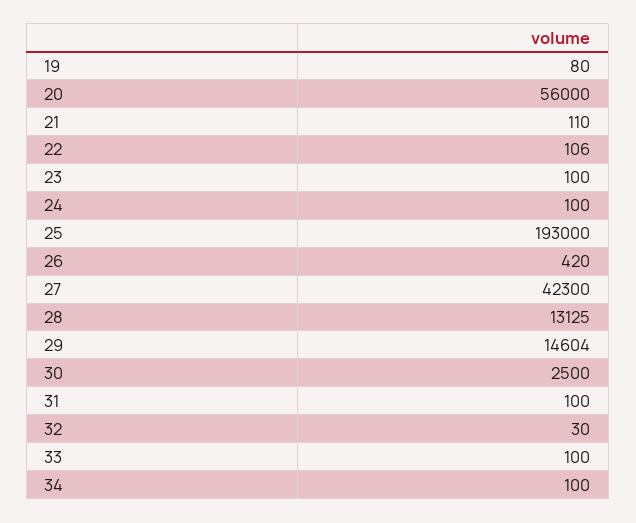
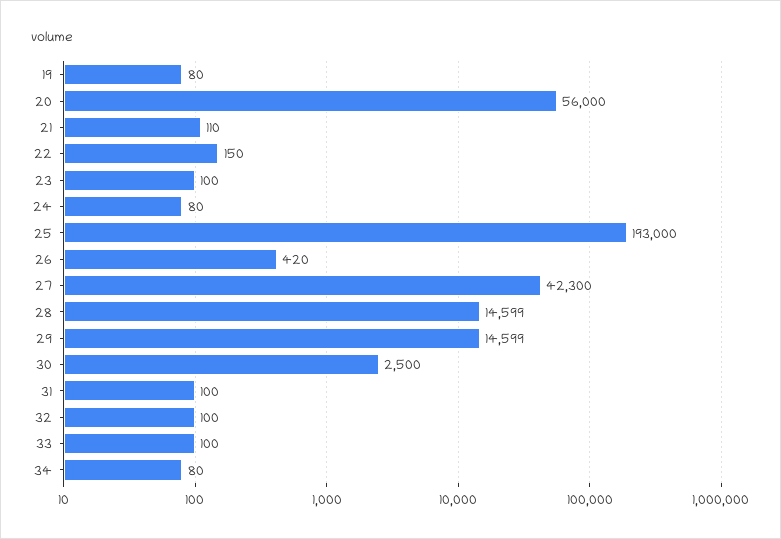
  {
    "19": 80,
    "20": 56000,
    "21": 110,
-   "22": 106,
+   "22": 150,
    "23": 100,
-   "24": 100,
+   "24": 80,
    "25": 193000,
    "26": 420,
    "27": 42300,
-   "28": 13125,
+   "28": 14599,
-   "29": 14604,
+   "29": 14599,
    "30": 2500,
    "31": 100,
-   "32": 30,
+   "32": 100,
    "33": 100,
-   "34": 100
+   "34": 80
  }

